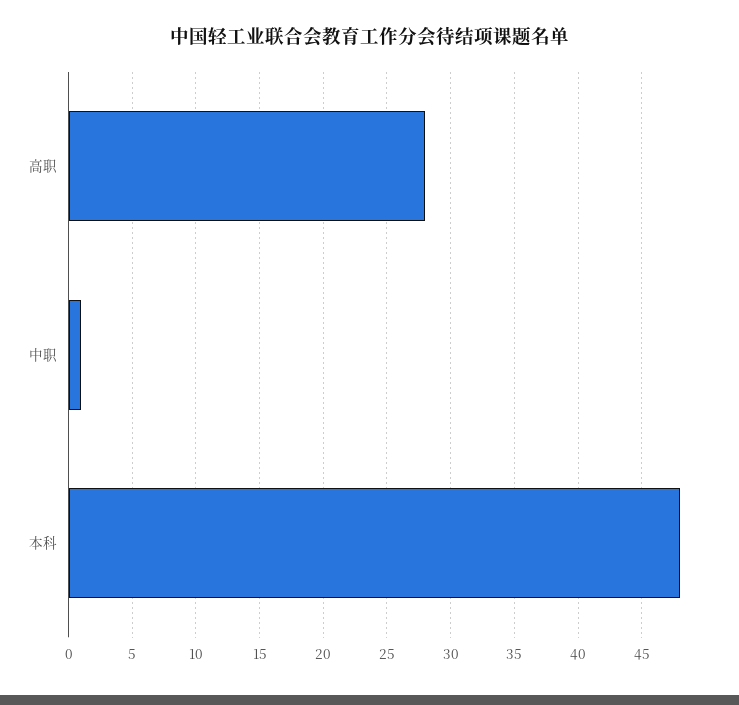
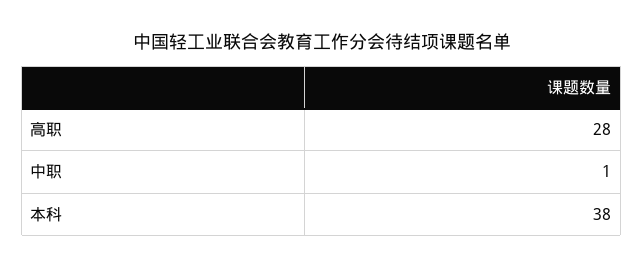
  {
    "高职": 28,
    "中职": 1,
-   "本科": 48
+   "本科": 38
  }

